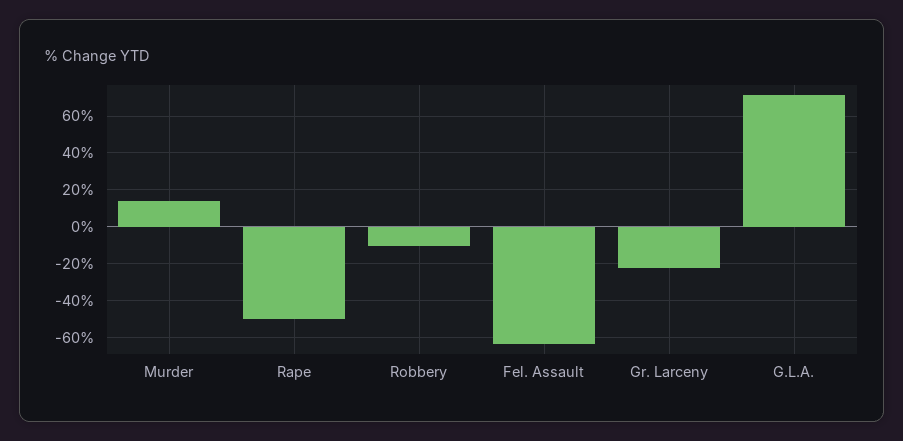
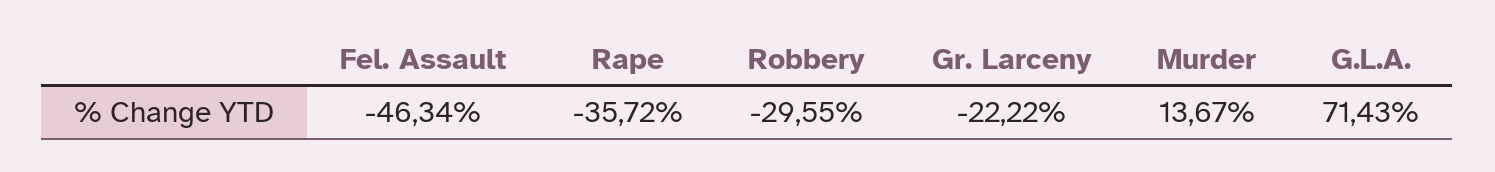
  {
    "Murder": 13.67,
-   "Rape": -50,
+   "Rape": -35.72,
-   "Robbery": -10,
+   "Robbery": -29.55,
-   "Fel. Assault": -65,
+   "Fel. Assault": -46.34,
    "Gr. Larceny": -22.22,
    "G.L.A.": 71.43
  }

